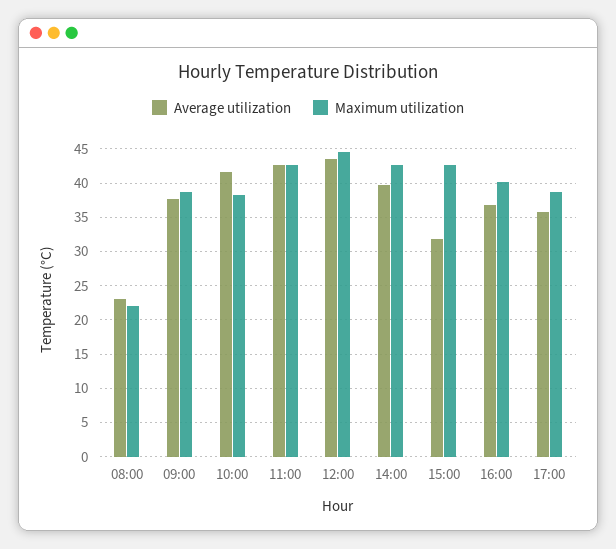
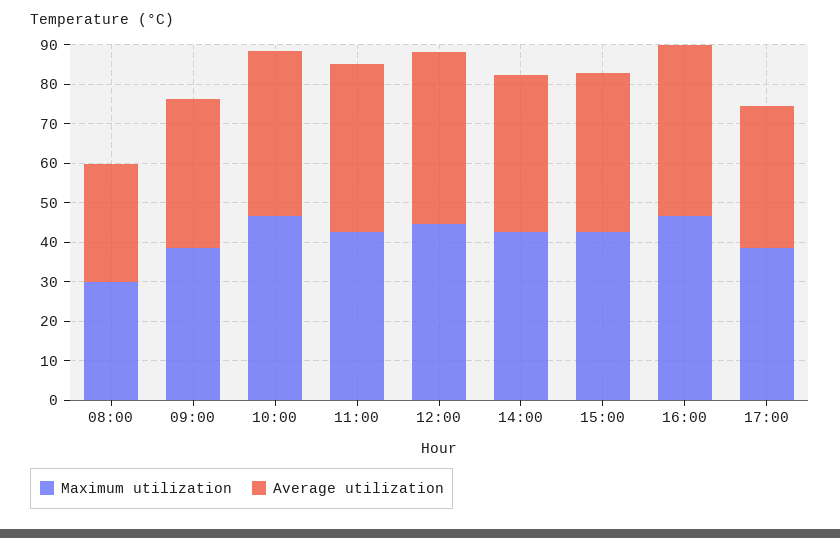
  {
    "Average utilization": {
-     "08:00": 23,
+     "08:00": 30,
      "09:00": 38,
      "10:00": 42,
      "11:00": 43,
      "12:00": 44,
      "14:00": 40,
-     "15:00": 32,
+     "15:00": 40,
-     "16:00": 37,
+     "16:00": 42.5,
      "17:00": 36
    },
    "Maximum utilization": {
-     "08:00": 22,
+     "08:00": 30,
      "09:00": 39,
-     "10:00": 38,
+     "10:00": 47.5,
      "11:00": 43,
      "12:00": 45,
      "14:00": 43,
      "15:00": 43,
-     "16:00": 40,
+     "16:00": 47.5,
      "17:00": 39
    }
  }

